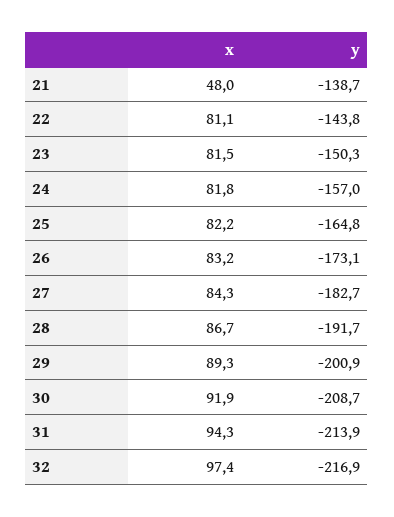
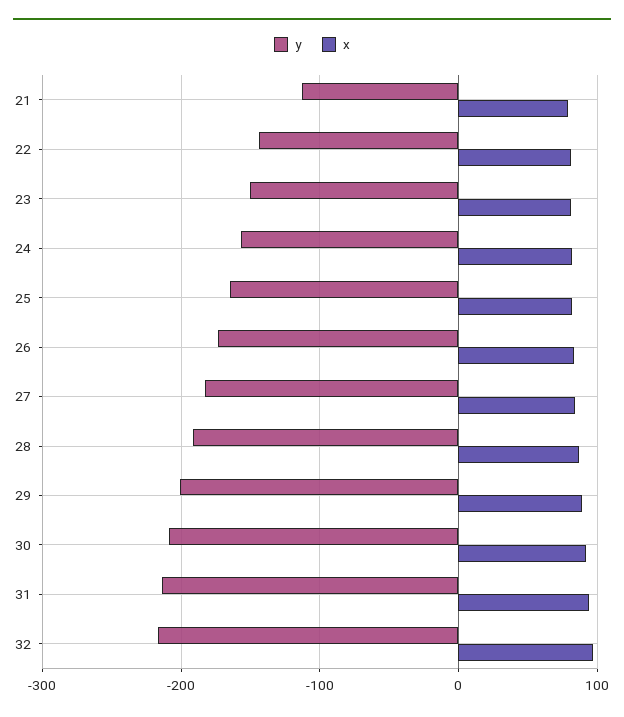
  {
    "x": {
-     "21": 48,
+     "21": 80,
      "22": 81.1,
      "23": 81.5,
      "24": 81.8,
      "25": 82.2,
      "26": 83.2,
      "27": 84.3,
      "28": 86.7,
      "29": 89.3,
      "30": 91.9,
      "31": 94.3,
      "32": 97.4
    },
    "y": {
-     "21": -138.7,
+     "21": -110,
      "22": -143.8,
      "23": -150.3,
      "24": -157,
      "25": -164.8,
      "26": -173.1,
      "27": -182.7,
      "28": -191.7,
      "29": -200.9,
      "30": -208.7,
      "31": -213.9,
      "32": -216.9
    }
  }

